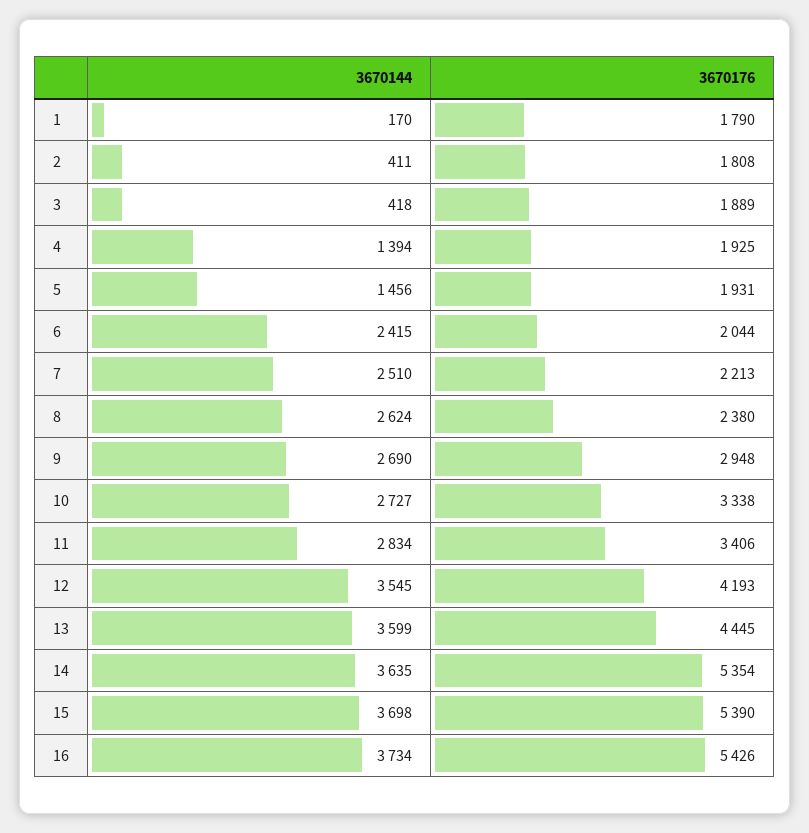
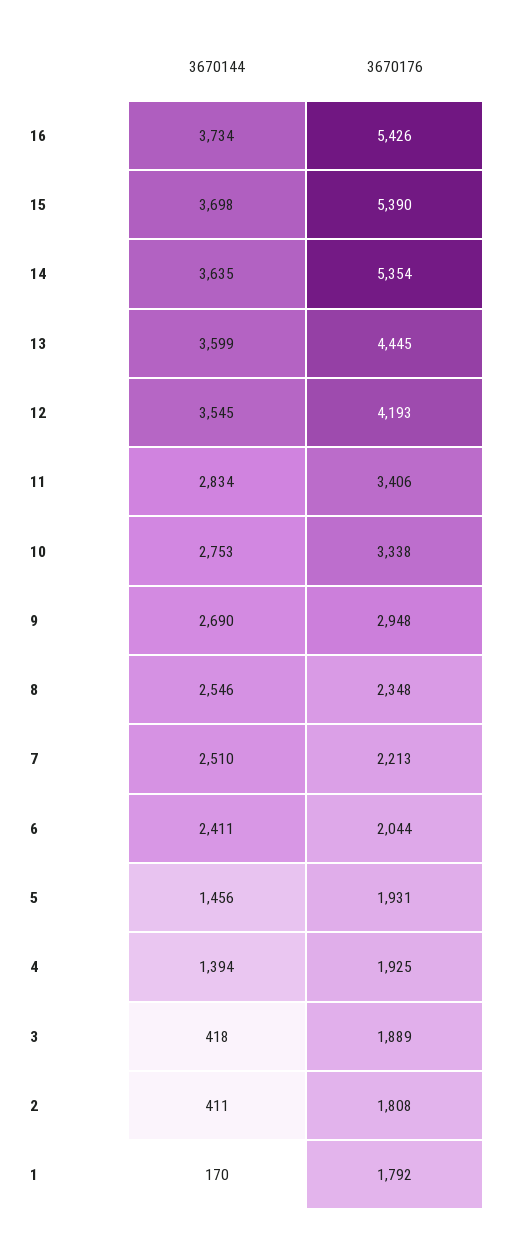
  {
    "3670144": {
      "1": 170,
      "2": 411,
      "3": 418,
      "4": 1394,
      "5": 1456,
-     "6": 2415,
+     "6": 2411,
      "7": 2510,
-     "8": 2624,
+     "8": 2546,
      "9": 2690,
-     "10": 2727,
+     "10": 2753,
      "11": 2834,
      "12": 3545,
      "13": 3599,
      "14": 3635,
      "15": 3698,
      "16": 3734
    },
    "3670176": {
-     "1": 1790,
+     "1": 1792,
      "2": 1808,
      "3": 1889,
      "4": 1925,
      "5": 1931,
      "6": 2044,
      "7": 2213,
-     "8": 2380,
+     "8": 2348,
      "9": 2948,
      "10": 3338,
      "11": 3406,
      "12": 4193,
      "13": 4445,
      "14": 5354,
      "15": 5390,
      "16": 5426
    }
  }

